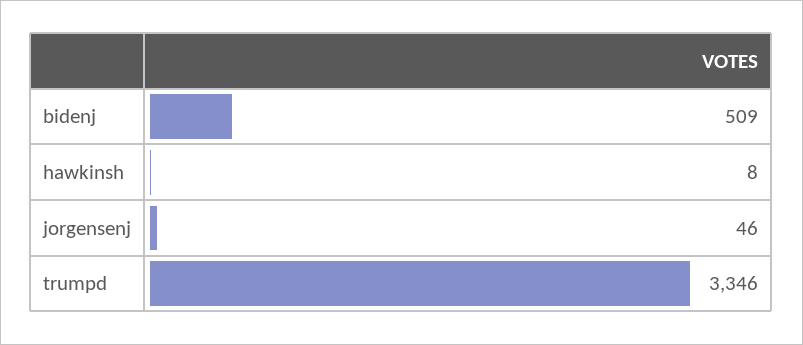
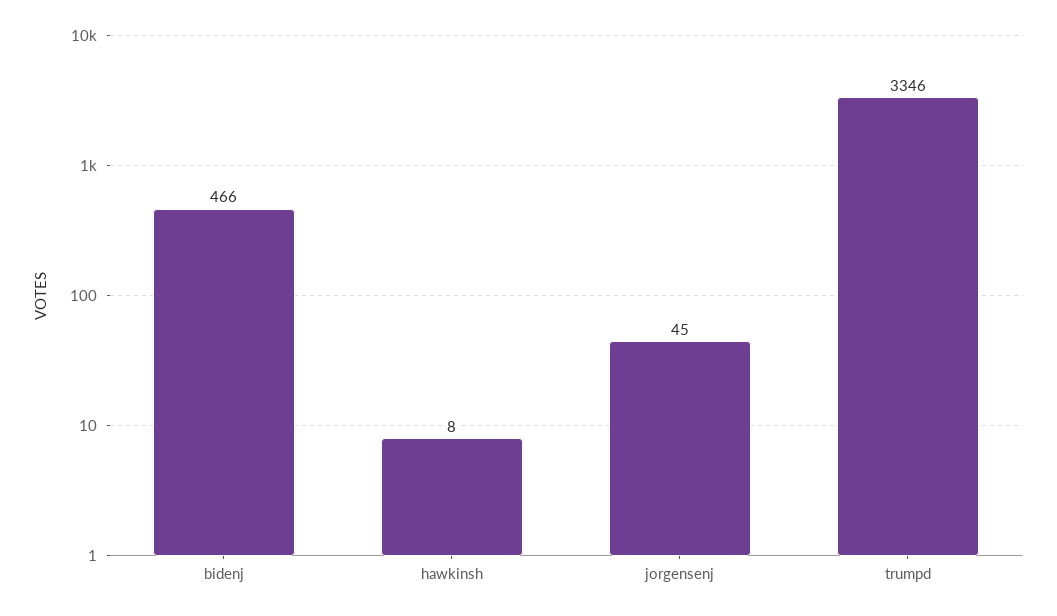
  {
-   "bidenj": 509,
+   "bidenj": 466,
    "hawkinsh": 8,
-   "jorgensenj": 46,
+   "jorgensenj": 45,
    "trumpd": 3346
  }

